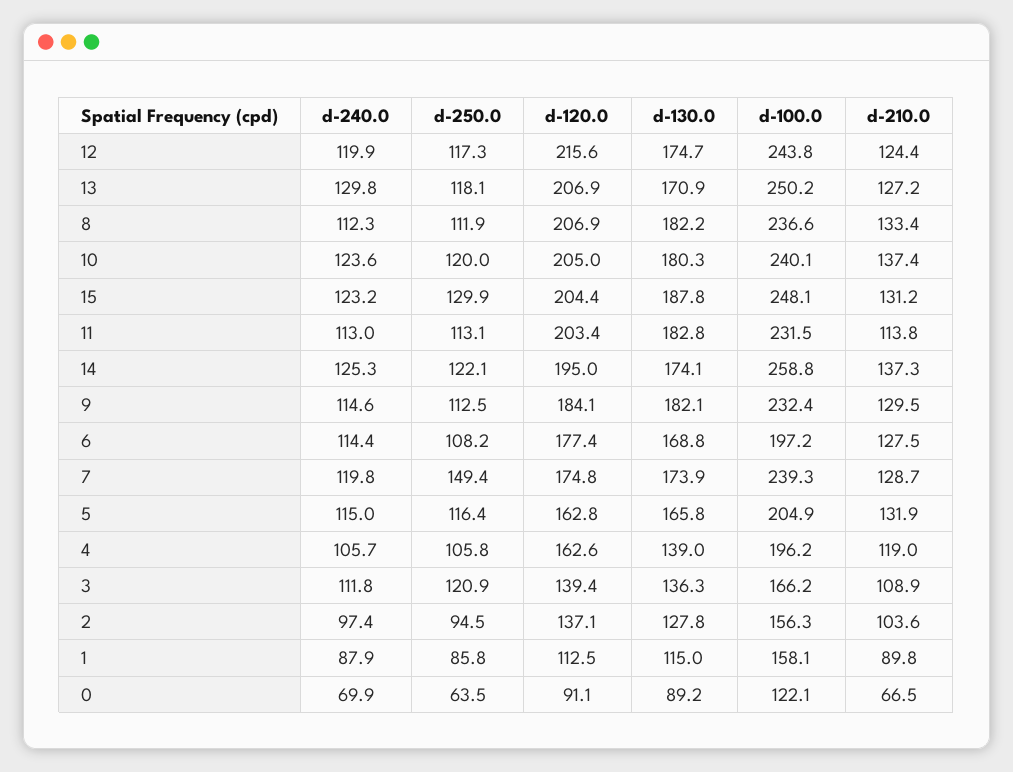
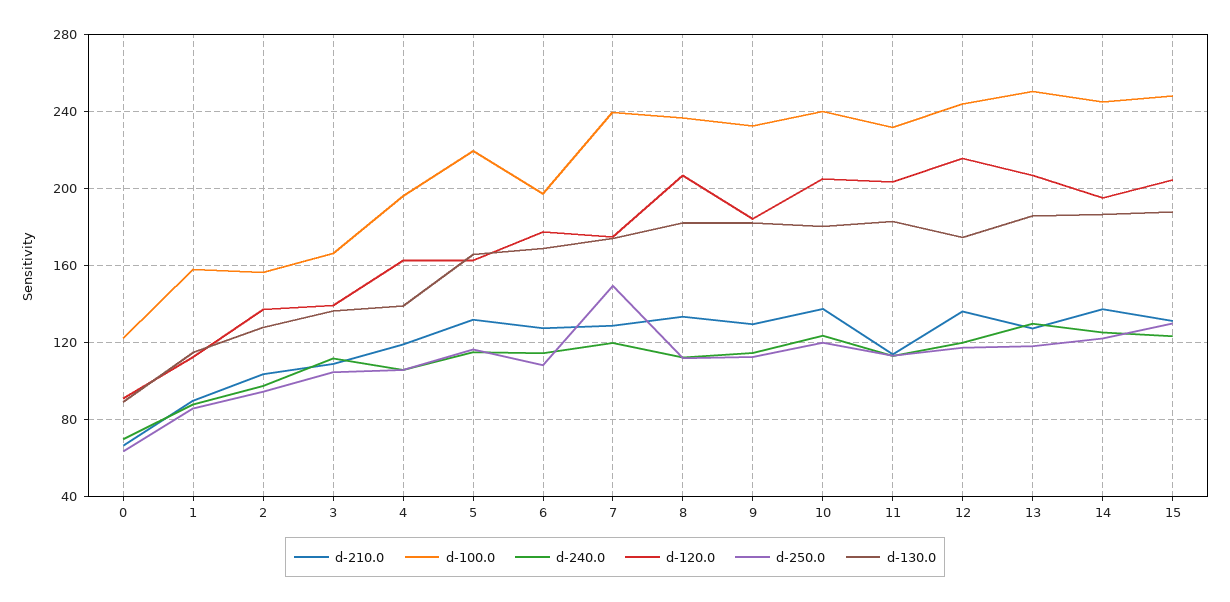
  {
    "d-240.0": {
      "12": 119.9,
      "13": 129.8,
      "8": 112.3,
      "10": 123.6,
      "15": 123.2,
      "11": 113,
      "14": 125.3,
      "9": 114.6,
      "6": 114.4,
      "7": 119.8,
      "5": 115,
      "4": 105.7,
      "3": 111.8,
      "2": 97.4,
      "1": 87.9,
      "0": 69.9
    },
    "d-250.0": {
      "12": 117.3,
      "13": 118.1,
      "8": 111.9,
      "10": 120,
      "15": 129.9,
      "11": 113.1,
      "14": 122.1,
      "9": 112.5,
      "6": 108.2,
      "7": 149.4,
      "5": 116.4,
      "4": 105.8,
-     "3": 120.9,
+     "3": 105,
      "2": 94.5,
      "1": 85.8,
      "0": 63.5
    },
    "d-120.0": {
      "12": 215.6,
      "13": 206.9,
      "8": 206.9,
      "10": 205,
      "15": 204.4,
      "11": 203.4,
      "14": 195,
      "9": 184.1,
      "6": 177.4,
      "7": 174.8,
      "5": 162.8,
      "4": 162.6,
      "3": 139.4,
      "2": 137.1,
      "1": 112.5,
      "0": 91.1
    },
    "d-130.0": {
      "12": 174.7,
-     "13": 170.9,
+     "13": 185,
      "8": 182.2,
      "10": 180.3,
      "15": 187.8,
      "11": 182.8,
-     "14": 174.1,
+     "14": 185,
      "9": 182.1,
      "6": 168.8,
      "7": 173.9,
      "5": 165.8,
      "4": 139,
      "3": 136.3,
      "2": 127.8,
      "1": 115,
      "0": 89.2
    },
    "d-100.0": {
      "12": 243.8,
      "13": 250.2,
      "8": 236.6,
      "10": 240.1,
      "15": 248.1,
      "11": 231.5,
-     "14": 258.8,
+     "14": 245,
      "9": 232.4,
      "6": 197.2,
      "7": 239.3,
-     "5": 204.9,
+     "5": 220,
      "4": 196.2,
      "3": 166.2,
      "2": 156.3,
      "1": 158.1,
      "0": 122.1
    },
    "d-210.0": {
-     "12": 124.4,
+     "12": 135,
      "13": 127.2,
      "8": 133.4,
      "10": 137.4,
      "15": 131.2,
      "11": 113.8,
      "14": 137.3,
      "9": 129.5,
      "6": 127.5,
      "7": 128.7,
      "5": 131.9,
      "4": 119,
      "3": 108.9,
      "2": 103.6,
      "1": 89.8,
      "0": 66.5
    }
  }

